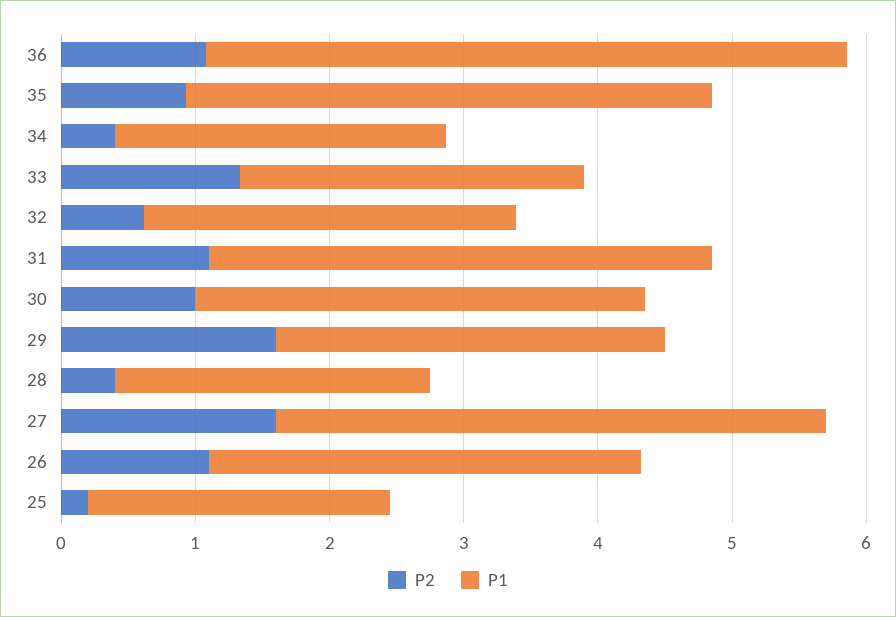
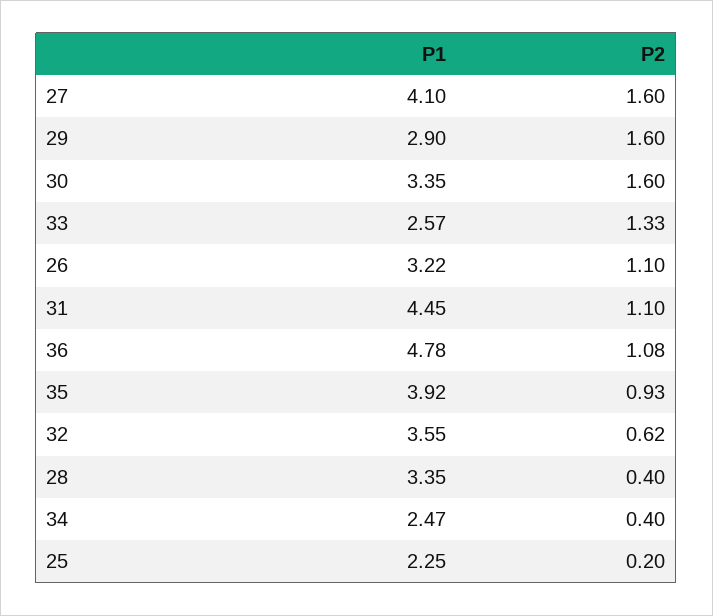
  {
    "P2": {
      "36": 1.08,
      "35": 0.93,
      "34": 0.4,
      "33": 1.33,
      "32": 0.62,
      "31": 1.1,
-     "30": 1,
+     "30": 1.6,
      "29": 1.6,
      "28": 0.4,
      "27": 1.6,
      "26": 1.1,
      "25": 0.2
    },
    "P1": {
      "36": 4.78,
      "35": 3.92,
      "34": 2.47,
      "33": 2.57,
-     "32": 2.8,
+     "32": 3.55,
-     "31": 3.8,
+     "31": 4.45,
      "30": 3.35,
      "29": 2.9,
-     "28": 2.4,
+     "28": 3.35,
      "27": 4.1,
      "26": 3.22,
      "25": 2.25
    }
  }

